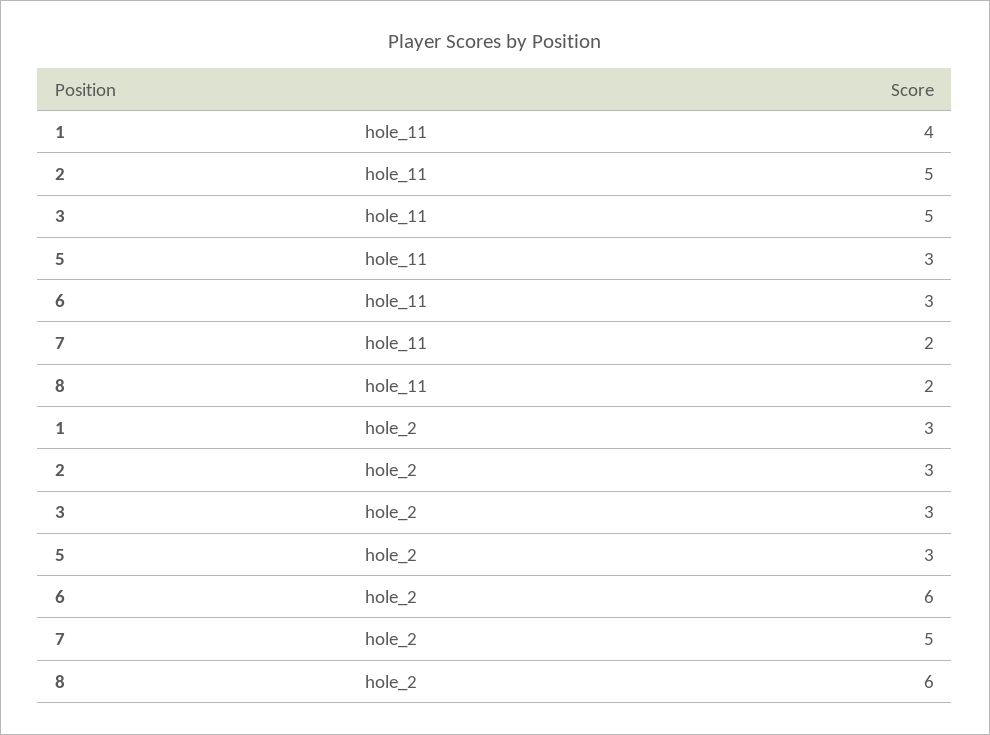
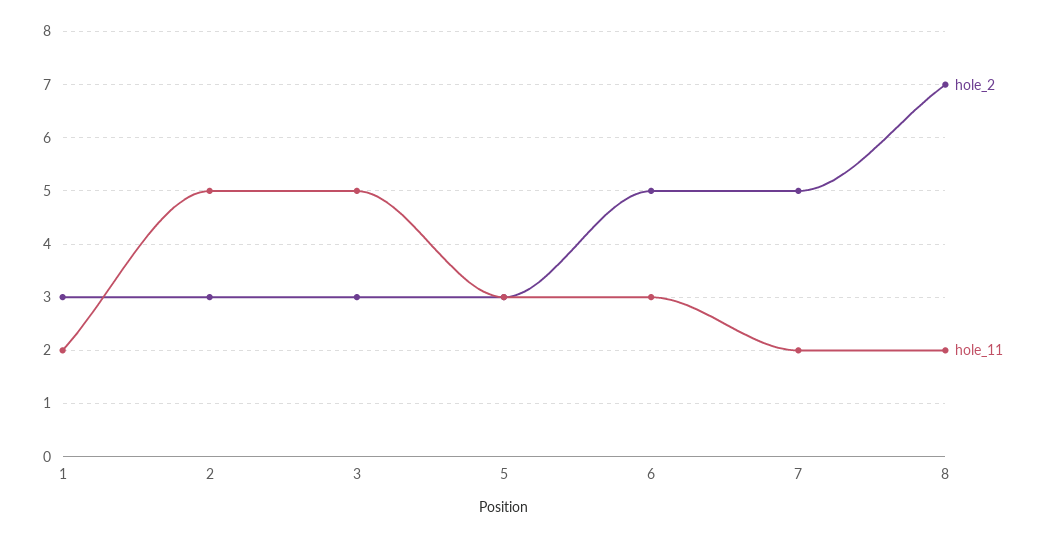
  {
    "hole_11": {
-     "1": 4,
+     "1": 2,
      "2": 5,
      "3": 5,
      "5": 3,
      "6": 3,
      "7": 2,
      "8": 2
    },
    "hole_2": {
      "1": 3,
      "2": 3,
      "3": 3,
      "5": 3,
-     "6": 6,
+     "6": 5,
      "7": 5,
-     "8": 6
+     "8": 7
    }
  }

